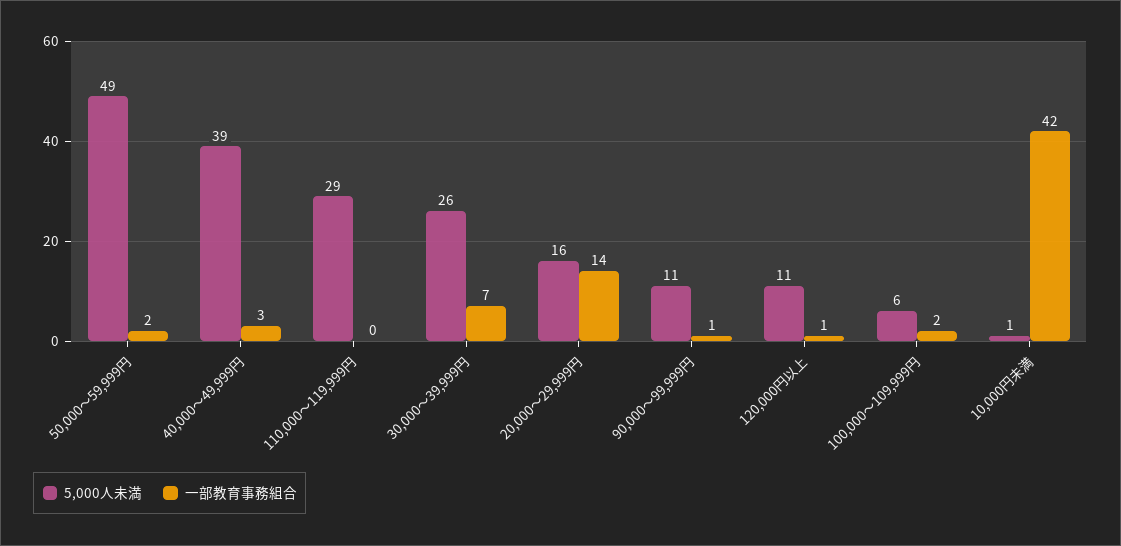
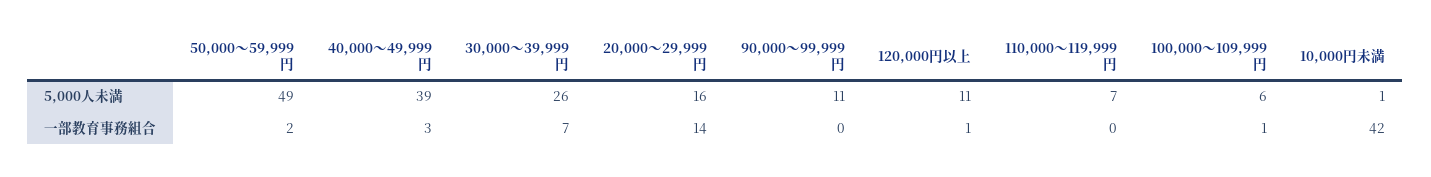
  {
    "5,000人未満": {
      "50,000～59,999円": 49,
      "40,000～49,999円": 39,
-     "110,000～119,999円": 29,
+     "110,000～119,999円": 7,
      "30,000～39,999円": 26,
      "20,000～29,999円": 16,
      "90,000～99,999円": 11,
      "120,000円以上": 11,
      "100,000～109,999円": 6,
      "10,000円未満": 1
    },
    "一部教育事務組合": {
      "50,000～59,999円": 2,
      "40,000～49,999円": 3,
      "110,000～119,999円": 0,
      "30,000～39,999円": 7,
      "20,000～29,999円": 14,
-     "90,000～99,999円": 1,
+     "90,000～99,999円": 0,
      "120,000円以上": 1,
-     "100,000～109,999円": 2,
+     "100,000～109,999円": 1,
      "10,000円未満": 42
    }
  }

